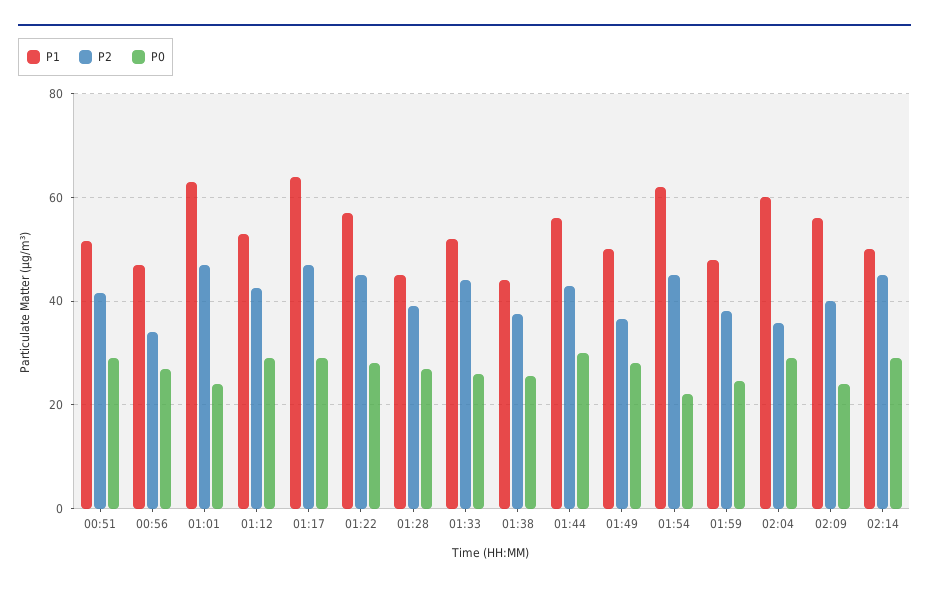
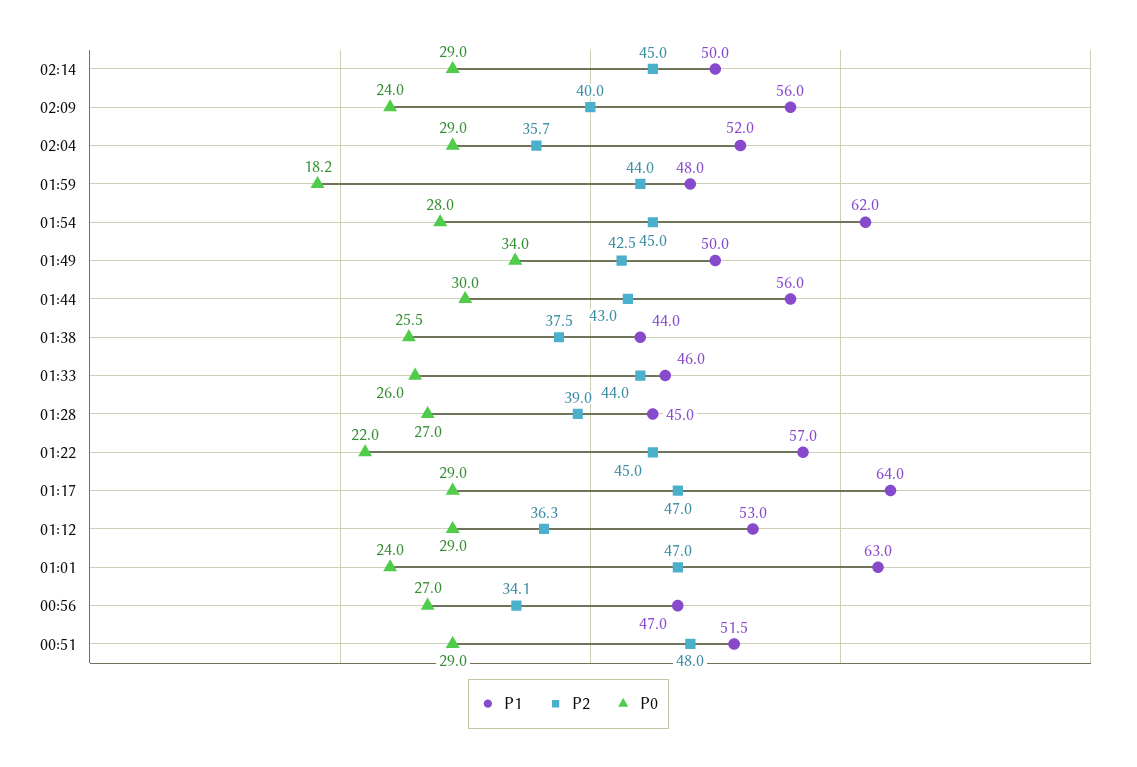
  {
    "P1": {
      "00:51": 51.5,
      "00:56": 47,
      "01:01": 63,
      "01:12": 53,
      "01:17": 64,
      "01:22": 57,
      "01:28": 45,
-     "01:33": 52,
+     "01:33": 46,
      "01:38": 44,
      "01:44": 56,
      "01:49": 50,
      "01:54": 62,
      "01:59": 48,
-     "02:04": 60,
+     "02:04": 52,
      "02:09": 56,
      "02:14": 50
    },
    "P2": {
-     "00:51": 42,
+     "00:51": 48,
      "00:56": 34.1,
      "01:01": 47,
-     "01:12": 42,
+     "01:12": 36.3,
      "01:17": 47,
      "01:22": 45,
      "01:28": 39,
      "01:33": 44,
      "01:38": 37.5,
      "01:44": 43,
-     "01:49": 36,
+     "01:49": 42.5,
      "01:54": 45,
-     "01:59": 38,
+     "01:59": 44,
      "02:04": 35.7,
      "02:09": 40,
      "02:14": 45
    },
    "P0": {
      "00:51": 29,
      "00:56": 27,
      "01:01": 24,
      "01:12": 29,
      "01:17": 29,
-     "01:22": 28,
+     "01:22": 22,
      "01:28": 27,
      "01:33": 26,
      "01:38": 25.5,
      "01:44": 30,
-     "01:49": 28,
+     "01:49": 34,
-     "01:54": 22,
+     "01:54": 28,
-     "01:59": 24,
+     "01:59": 18.2,
      "02:04": 29,
      "02:09": 24,
      "02:14": 29
    }
  }

